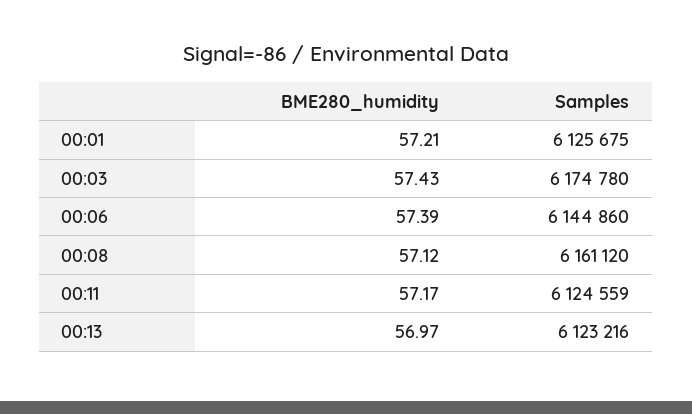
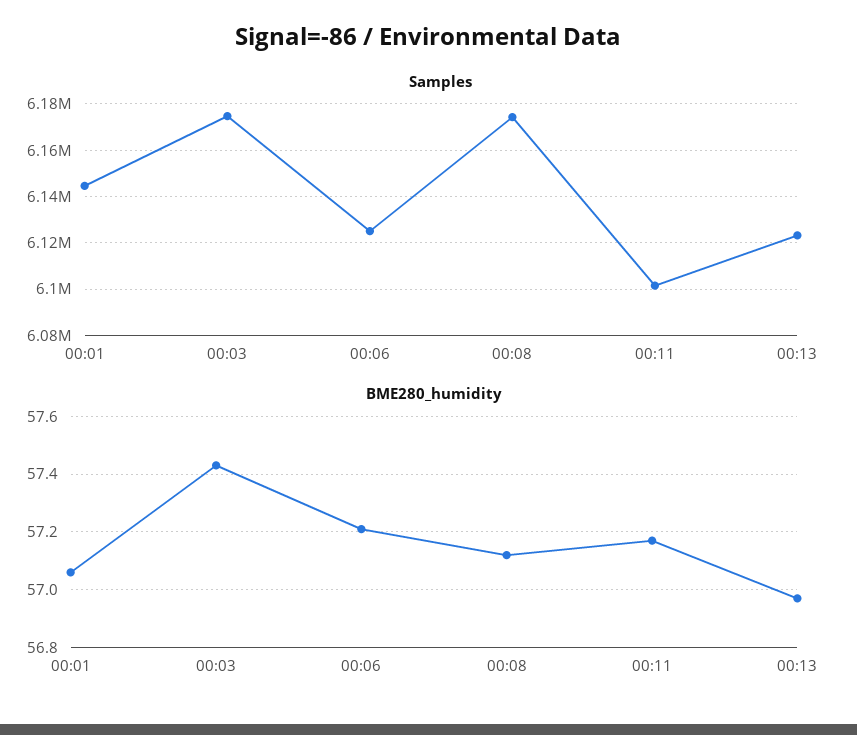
  {
    "BME280_humidity": {
-     "00:01": 57.21,
+     "00:01": 57.05,
      "00:03": 57.43,
-     "00:06": 57.39,
+     "00:06": 57.2,
      "00:08": 57.12,
      "00:11": 57.17,
      "00:13": 56.97
    },
    "Samples": {
-     "00:01": 6125675,
+     "00:01": 6145000,
      "00:03": 6174780,
-     "00:06": 6144860,
+     "00:06": 6125000,
-     "00:08": 6161120,
+     "00:08": 6175000,
-     "00:11": 6124559,
+     "00:11": 6100000,
      "00:13": 6123216
    }
  }

